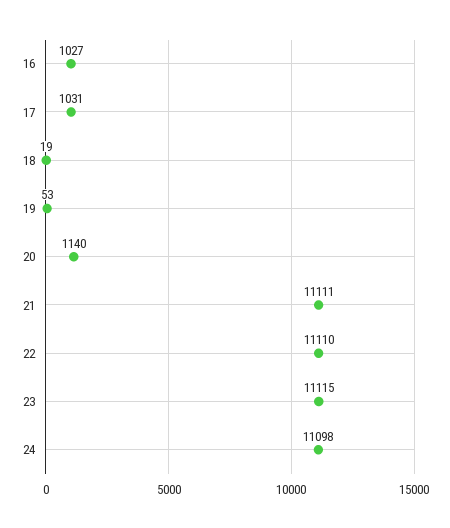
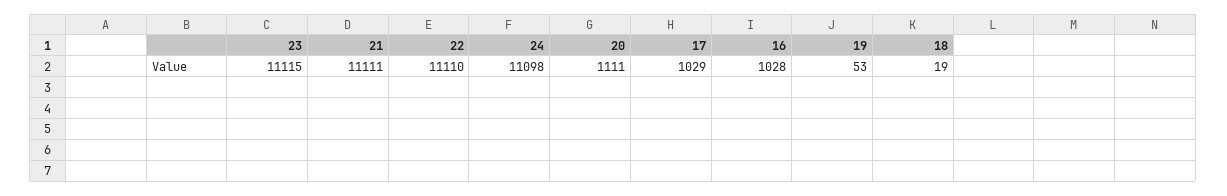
  {
-   "16": 1027,
+   "16": 1028,
-   "17": 1031,
+   "17": 1029,
    "18": 19,
    "19": 53,
-   "20": 1140,
+   "20": 1111,
    "21": 11111,
    "22": 11110,
    "23": 11115,
    "24": 11098
  }

